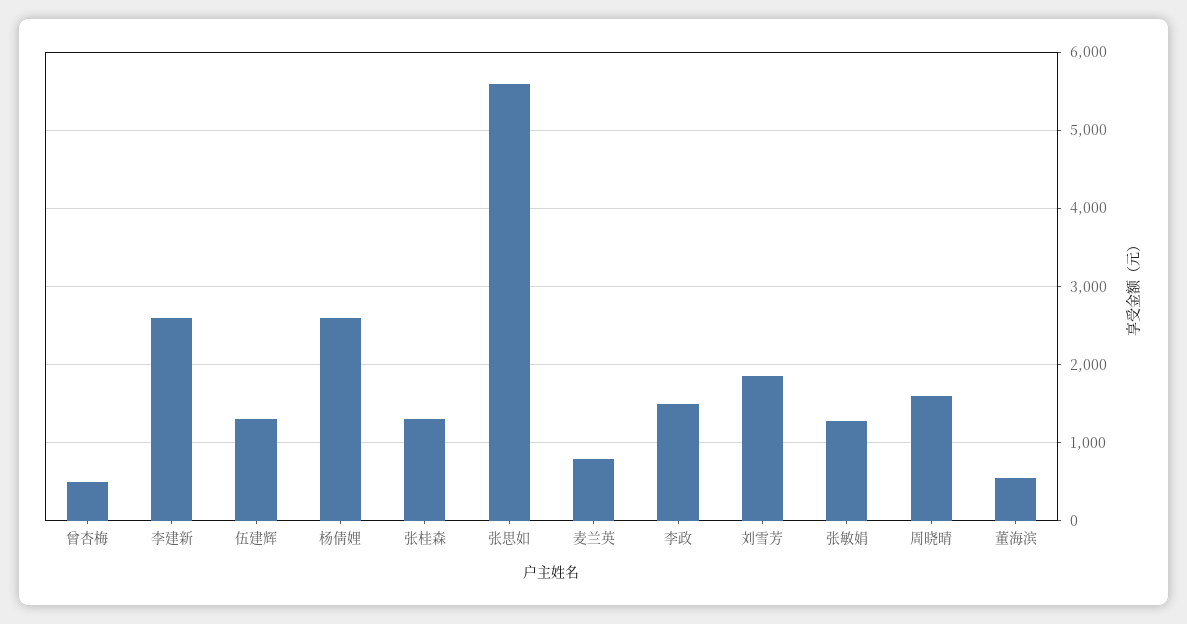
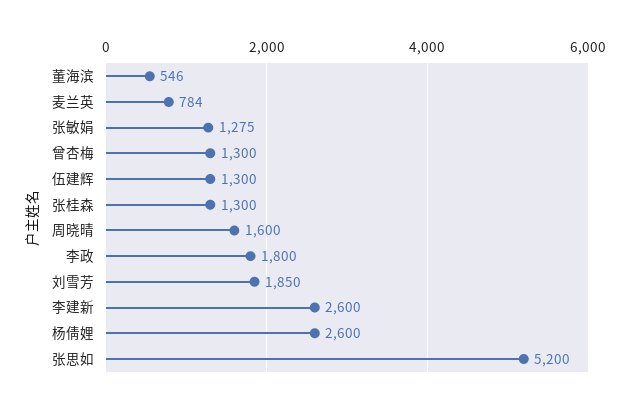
  {
-   "曾杏梅": 500,
+   "曾杏梅": 1300,
    "李建新": 2600,
    "伍建辉": 1300,
    "杨倩娌": 2600,
    "张桂森": 1300,
-   "张思如": 5600,
+   "张思如": 5200,
    "麦兰英": 784,
-   "李政": 1500,
+   "李政": 1800,
    "刘雪芳": 1850,
    "张敏娟": 1275,
    "周晓晴": 1600,
    "董海滨": 546
  }

